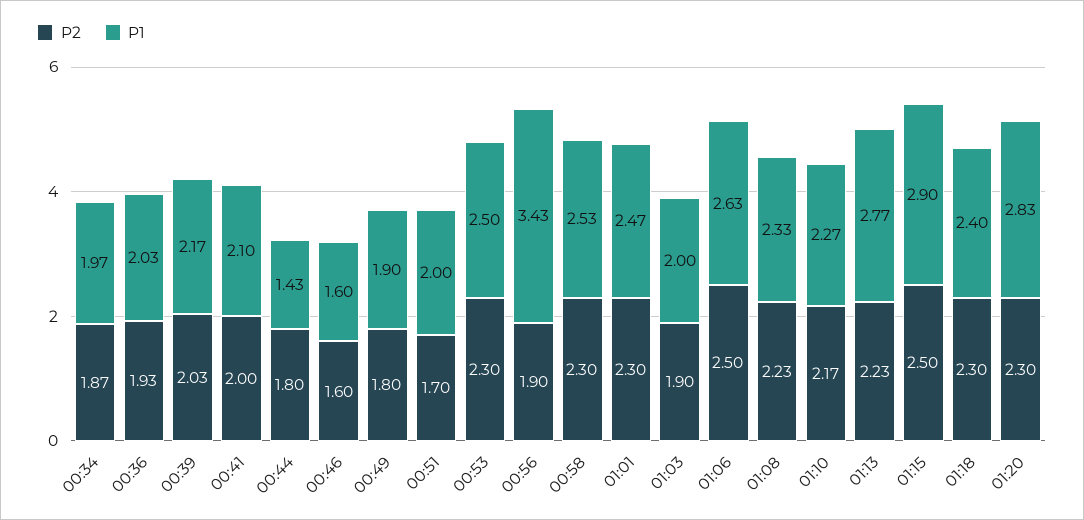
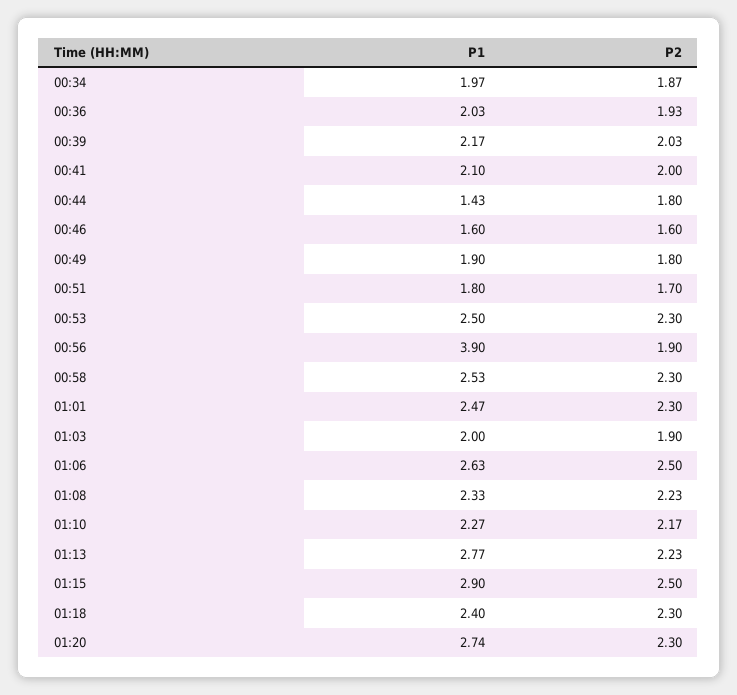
  {
    "P2": {
      "00:34": 1.87,
      "00:36": 1.93,
      "00:39": 2.03,
      "00:41": 2,
      "00:44": 1.8,
      "00:46": 1.6,
      "00:49": 1.8,
      "00:51": 1.7,
      "00:53": 2.3,
      "00:56": 1.9,
      "00:58": 2.3,
      "01:01": 2.3,
      "01:03": 1.9,
      "01:06": 2.5,
      "01:08": 2.23,
      "01:10": 2.17,
      "01:13": 2.23,
      "01:15": 2.5,
      "01:18": 2.3,
      "01:20": 2.3
    },
    "P1": {
      "00:34": 1.97,
      "00:36": 2.03,
      "00:39": 2.17,
      "00:41": 2.1,
      "00:44": 1.43,
      "00:46": 1.6,
      "00:49": 1.9,
-     "00:51": 2,
+     "00:51": 1.8,
      "00:53": 2.5,
-     "00:56": 3.43,
+     "00:56": 3.9,
      "00:58": 2.53,
      "01:01": 2.47,
      "01:03": 2,
      "01:06": 2.63,
      "01:08": 2.33,
      "01:10": 2.27,
      "01:13": 2.77,
      "01:15": 2.9,
      "01:18": 2.4,
-     "01:20": 2.83
+     "01:20": 2.74
    }
  }

